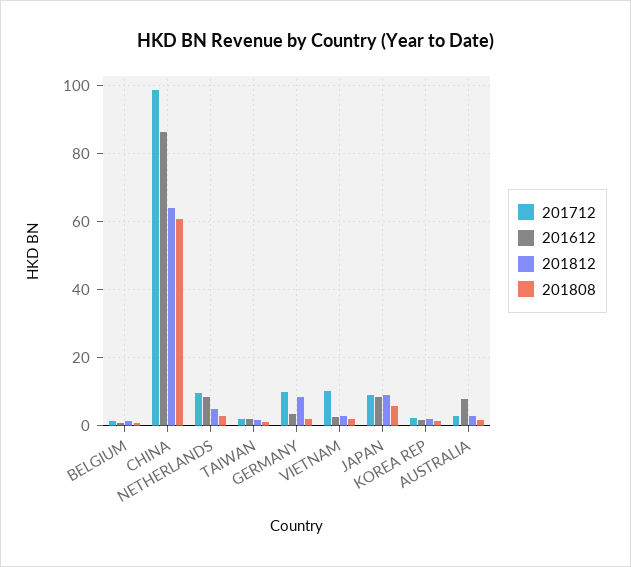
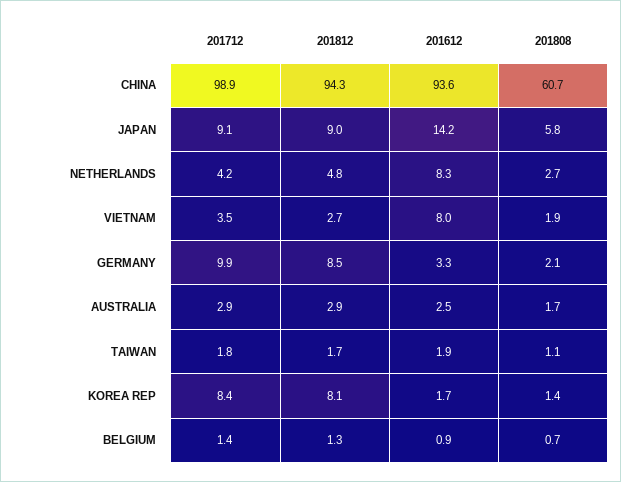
  {
    "201712": {
      "BELGIUM": 1.4,
      "CHINA": 98.9,
-     "NETHERLANDS": 10,
+     "NETHERLANDS": 4.2,
      "TAIWAN": 1.8,
      "GERMANY": 9.9,
-     "VIETNAM": 10,
+     "VIETNAM": 3.5,
      "JAPAN": 9.1,
-     "KOREA REP": 2,
+     "KOREA REP": 8.4,
      "AUSTRALIA": 2.9
    },
    "201612": {
      "BELGIUM": 0.9,
-     "CHINA": 86,
+     "CHINA": 93.6,
      "NETHERLANDS": 8.3,
      "TAIWAN": 1.9,
      "GERMANY": 3.3,
-     "VIETNAM": 2,
+     "VIETNAM": 8,
-     "JAPAN": 8,
+     "JAPAN": 14.2,
      "KOREA REP": 1.7,
-     "AUSTRALIA": 8
+     "AUSTRALIA": 2.5
    },
    "201812": {
      "BELGIUM": 1.3,
-     "CHINA": 64,
+     "CHINA": 94.3,
      "NETHERLANDS": 4.8,
      "TAIWAN": 1.7,
      "GERMANY": 8.5,
      "VIETNAM": 2.7,
      "JAPAN": 9,
-     "KOREA REP": 2,
+     "KOREA REP": 8.1,
      "AUSTRALIA": 2.9
    },
    "201808": {
      "BELGIUM": 0.7,
      "CHINA": 60.7,
      "NETHERLANDS": 2.7,
      "TAIWAN": 1.1,
      "GERMANY": 2.1,
      "VIETNAM": 1.9,
      "JAPAN": 5.8,
      "KOREA REP": 1.4,
      "AUSTRALIA": 1.7
    }
  }

